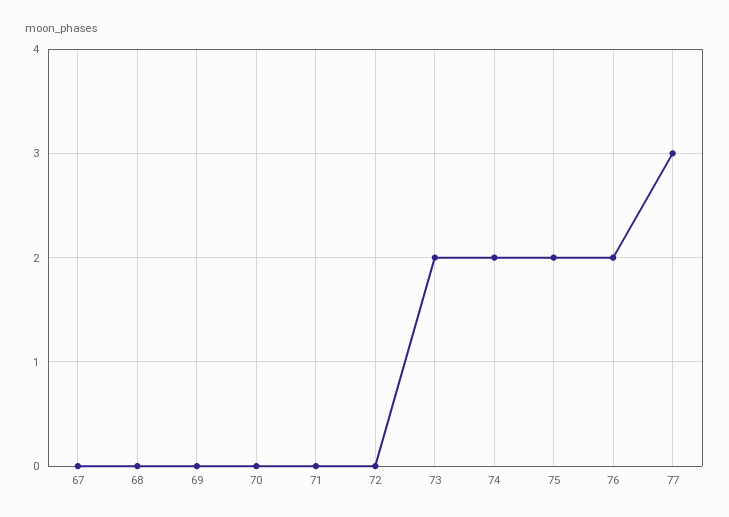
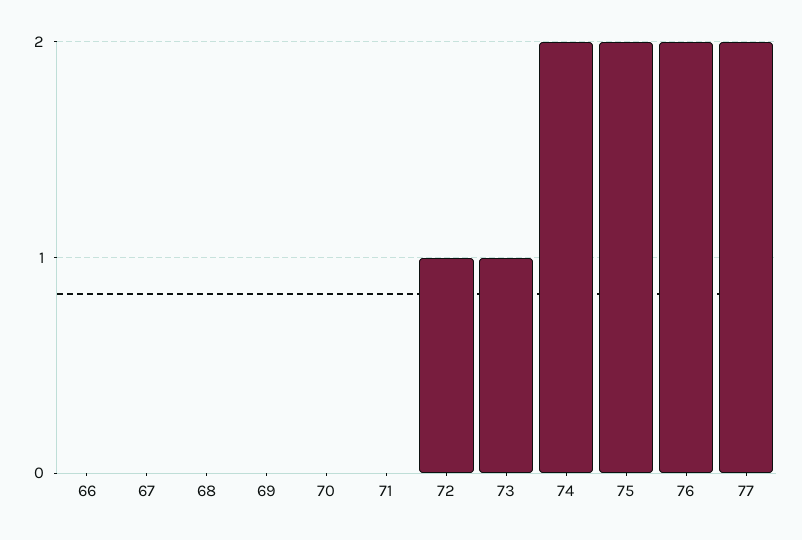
  {
    "67": 0,
    "68": 0,
    "69": 0,
    "70": 0,
    "71": 0,
-   "72": 0,
+   "72": 1,
-   "73": 2,
+   "73": 1,
    "74": 2,
    "75": 2,
    "76": 2,
-   "77": 3
+   "77": 2,
+   "66": 0
  }

